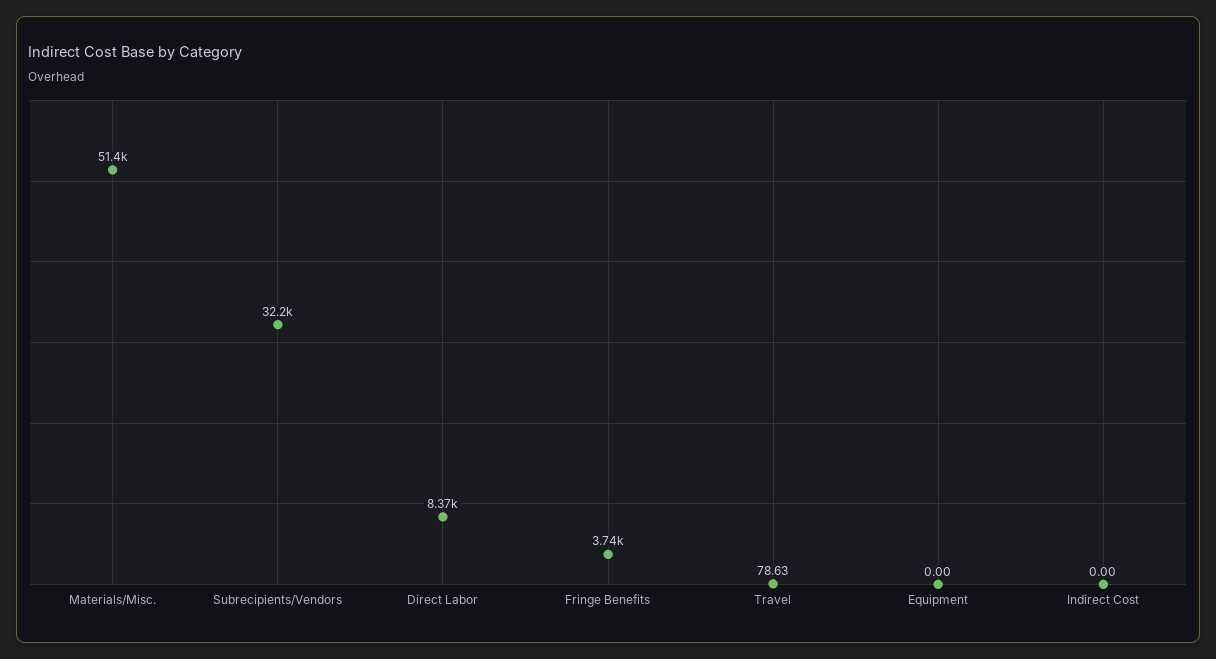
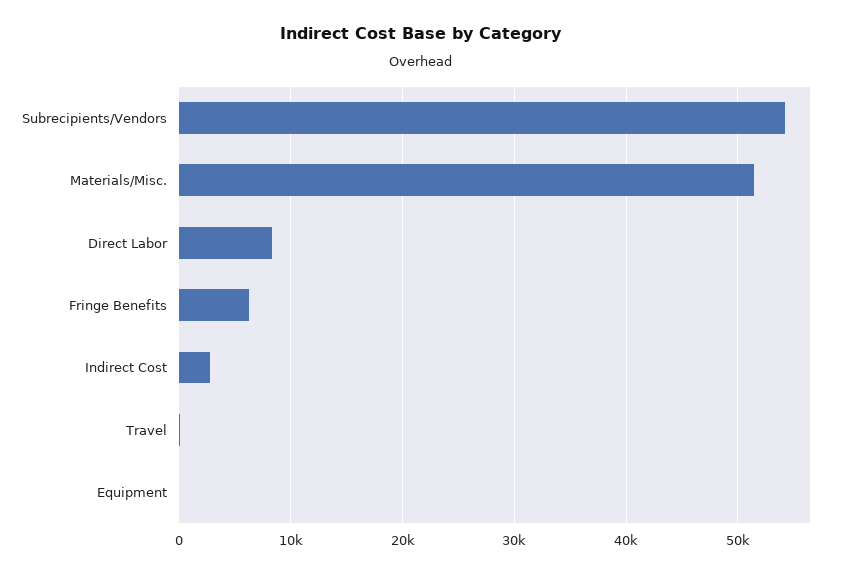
  {
    "Materials/Misc.": 51400,
-   "Subrecipients/Vendors": 32200,
+   "Subrecipients/Vendors": 54000,
    "Direct Labor": 8370,
-   "Fringe Benefits": 3740,
+   "Fringe Benefits": 6000,
    "Travel": 78.63,
    "Equipment": 0,
-   "Indirect Cost": 0
+   "Indirect Cost": 3000
  }

